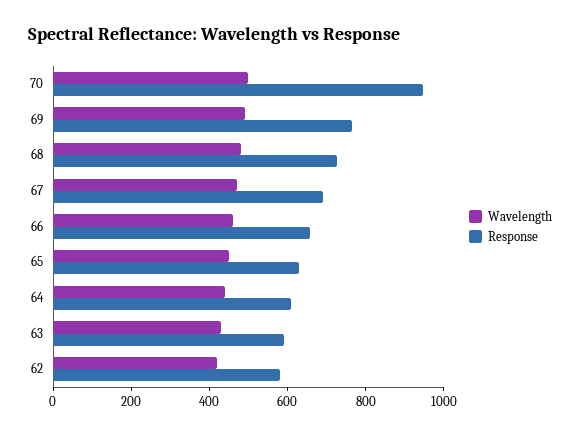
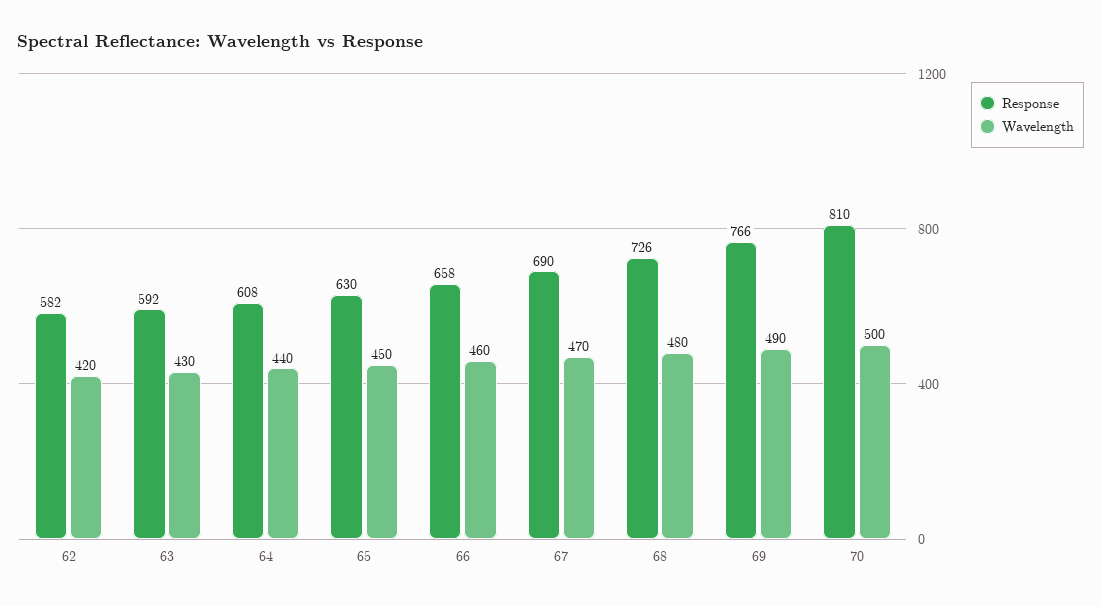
  {
    "Wavelength": {
      "70": 500,
      "69": 490,
      "68": 480,
      "67": 470,
      "66": 460,
      "65": 450,
      "64": 440,
      "63": 430,
      "62": 420
    },
    "Response": {
-     "70": 950,
+     "70": 810,
      "69": 766,
      "68": 726,
      "67": 690,
      "66": 658,
      "65": 630,
      "64": 608,
      "63": 592,
      "62": 582
    }
  }

